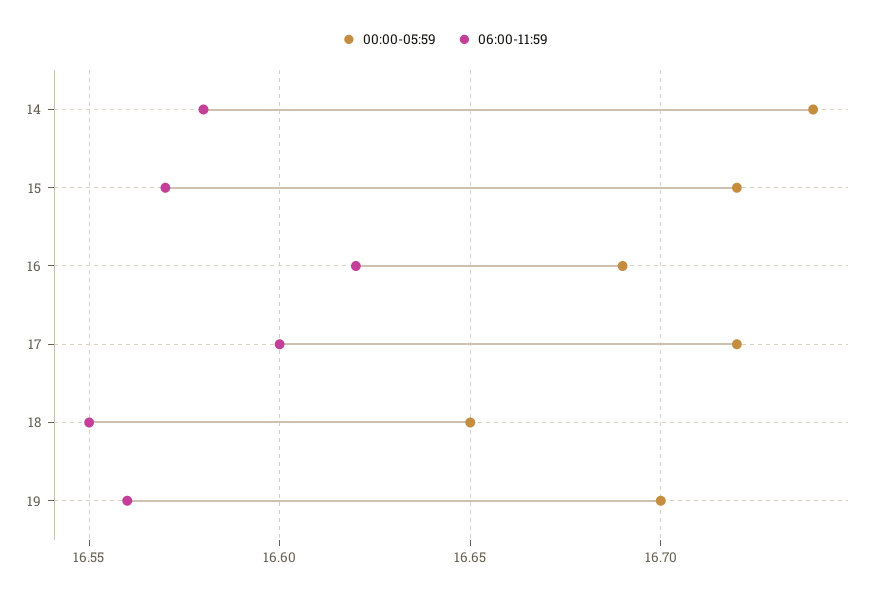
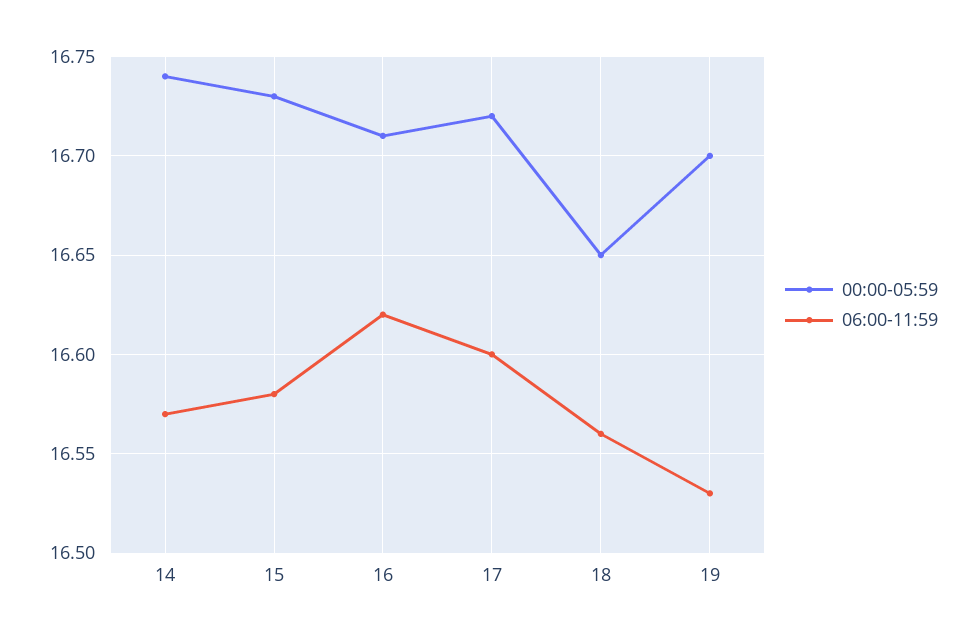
  {
    "00:00-05:59": {
      "14": 16.74,
-     "15": 16.72,
+     "15": 16.73,
-     "16": 16.69,
+     "16": 16.71,
      "17": 16.72,
      "18": 16.65,
      "19": 16.7
    },
    "06:00-11:59": {
-     "14": 16.58,
+     "14": 16.57,
-     "15": 16.57,
+     "15": 16.58,
      "16": 16.62,
      "17": 16.6,
-     "18": 16.55,
+     "18": 16.56,
-     "19": 16.56
+     "19": 16.53
    }
  }

